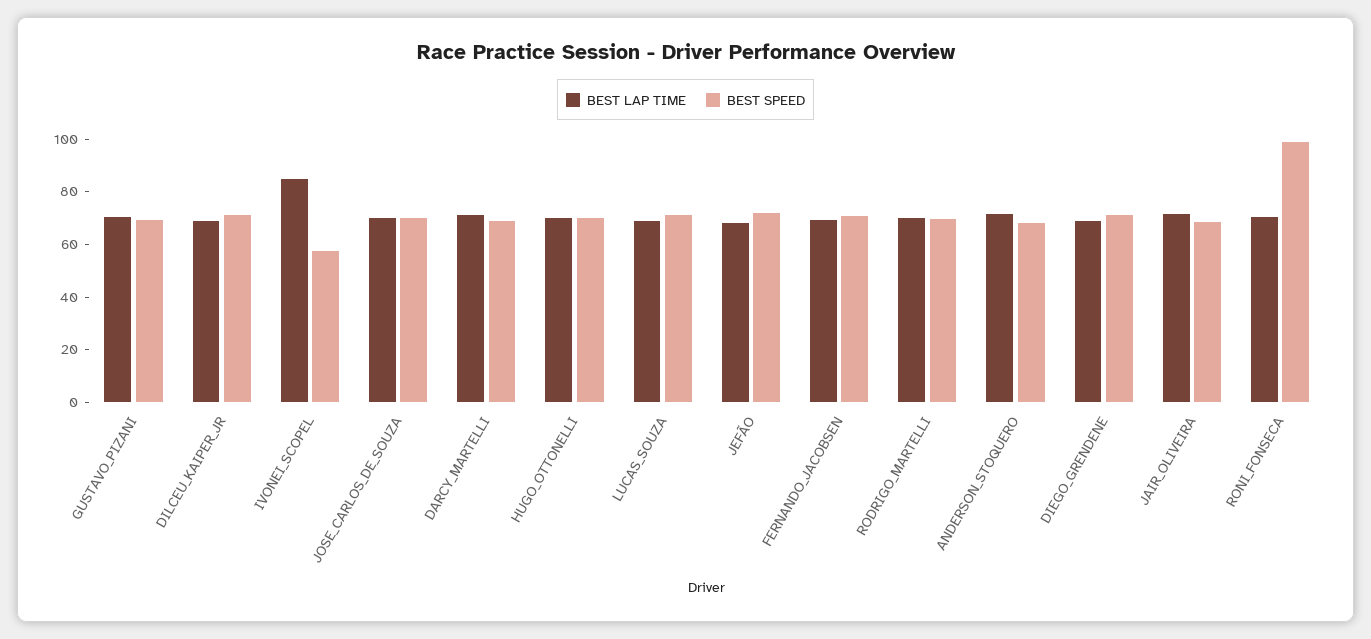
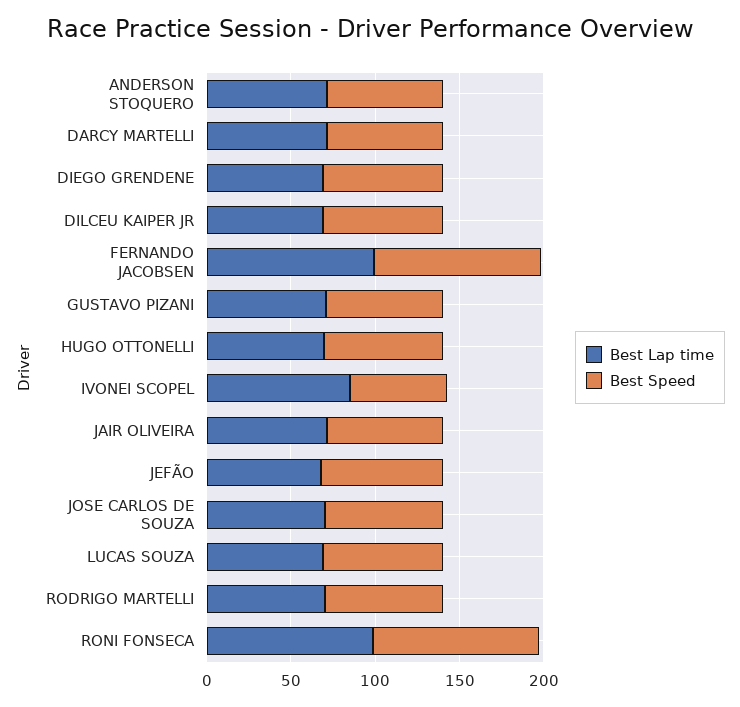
  {
    "BEST LAP TIME": {
      "GUSTAVO_PIZANI": 70,
      "DILCEU_KAIPER_JR": 70,
      "IVONEI_SCOPEL": 85,
      "JOSE_CARLOS_DE_SOUZA": 70,
      "DARCY_MARTELLI": 70,
      "HUGO_OTTONELLI": 70,
      "LUCAS_SOUZA": 70,
      "JEFÃO": 70,
-     "FERNANDO_JACOBSEN": 70,
+     "FERNANDO_JACOBSEN": 100,
      "RODRIGO_MARTELLI": 70,
      "ANDERSON_STOQUERO": 70,
      "DIEGO_GRENDENE": 70,
      "JAIR_OLIVEIRA": 70,
-     "RONI_FONSECA": 70
+     "RONI_FONSECA": 100
    },
    "BEST SPEED": {
      "GUSTAVO_PIZANI": 70,
      "DILCEU_KAIPER_JR": 70,
      "IVONEI_SCOPEL": 60,
      "JOSE_CARLOS_DE_SOUZA": 70,
      "DARCY_MARTELLI": 70,
      "HUGO_OTTONELLI": 70,
      "LUCAS_SOUZA": 70,
      "JEFÃO": 70,
-     "FERNANDO_JACOBSEN": 70,
+     "FERNANDO_JACOBSEN": 100,
      "RODRIGO_MARTELLI": 70,
      "ANDERSON_STOQUERO": 70,
      "DIEGO_GRENDENE": 70,
      "JAIR_OLIVEIRA": 70,
      "RONI_FONSECA": 100
    }
  }

